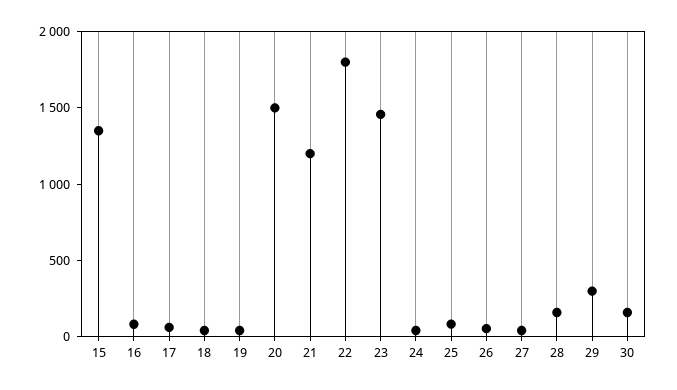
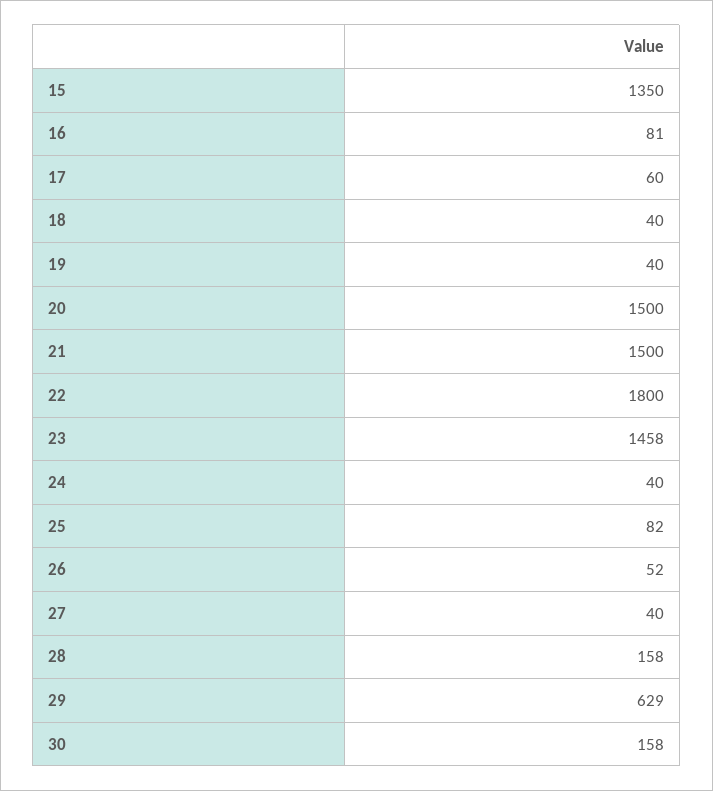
  {
    "15": 1350,
    "16": 81,
    "17": 60,
    "18": 40,
    "19": 40,
    "20": 1500,
-   "21": 1200,
+   "21": 1500,
    "22": 1800,
    "23": 1458,
    "24": 40,
    "25": 82,
    "26": 52,
    "27": 40,
    "28": 158,
-   "29": 300,
+   "29": 629,
    "30": 158
  }

